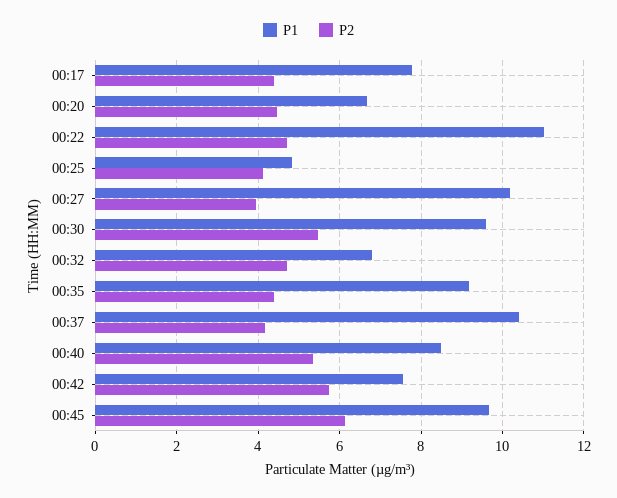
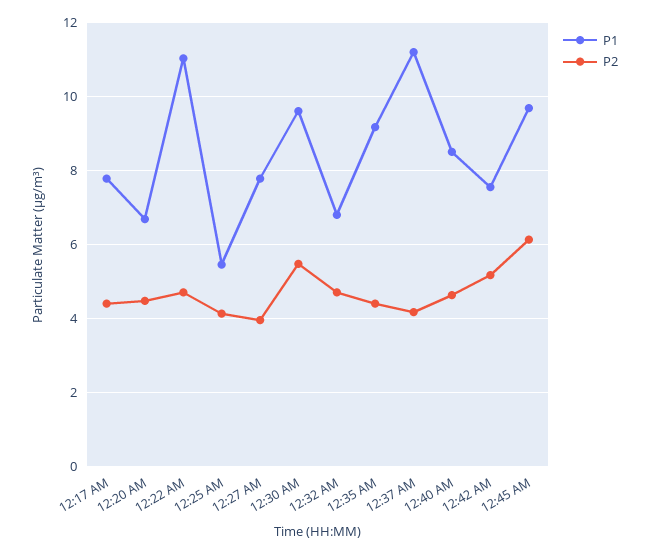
  {
    "P1": {
      "00:17": 7.8,
      "00:20": 6.6,
      "00:22": 11,
-     "00:25": 4.8,
+     "00:25": 5.4,
-     "00:27": 10.2,
+     "00:27": 7.8,
      "00:30": 9.6,
      "00:32": 6.8,
      "00:35": 9.2,
-     "00:37": 10.4,
+     "00:37": 11.2,
      "00:40": 8.6,
      "00:42": 7.6,
      "00:45": 9.6
    },
    "P2": {
      "00:17": 4.4,
      "00:20": 4.4,
      "00:22": 4.8,
      "00:25": 4.2,
      "00:27": 4,
      "00:30": 5.4,
      "00:32": 4.8,
      "00:35": 4.4,
      "00:37": 4.2,
-     "00:40": 5.4,
+     "00:40": 4.6,
-     "00:42": 5.8,
+     "00:42": 5.2,
      "00:45": 6.2
    }
  }

